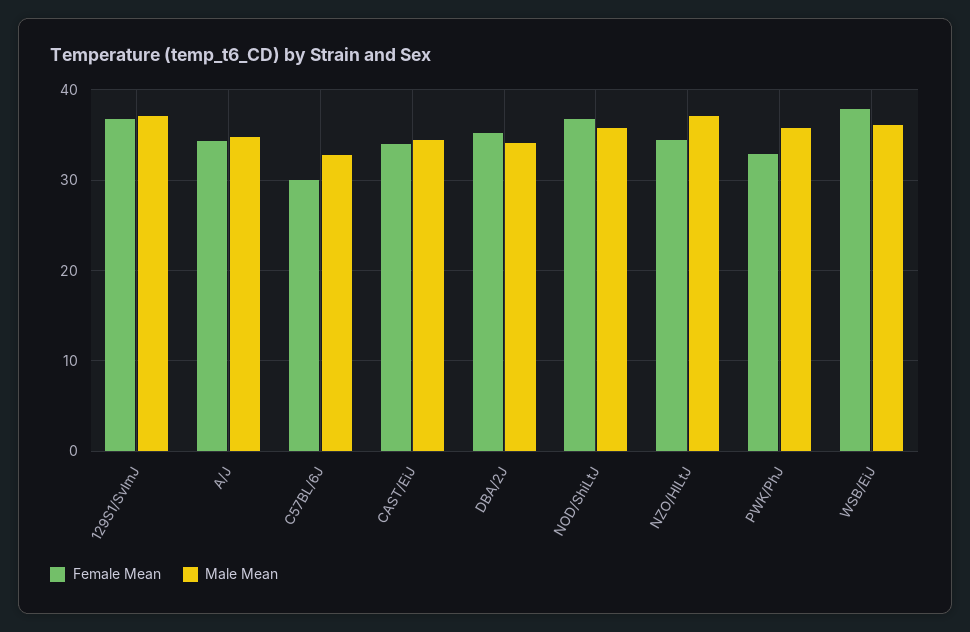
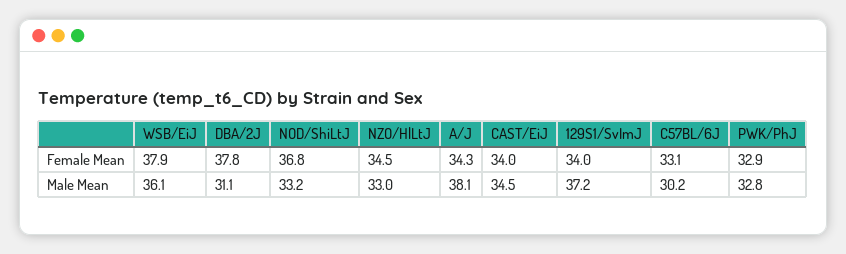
  {
    "Female Mean": {
-     "129S1/SvImJ": 37,
+     "129S1/SvImJ": 34,
      "A/J": 34.3,
-     "C57BL/6J": 30,
+     "C57BL/6J": 33.1,
      "CAST/EiJ": 34,
-     "DBA/2J": 35,
+     "DBA/2J": 37.8,
      "NOD/ShiLtJ": 36.8,
      "NZO/HlLtJ": 34.5,
      "PWK/PhJ": 32.9,
      "WSB/EiJ": 37.9
    },
    "Male Mean": {
      "129S1/SvImJ": 37.2,
-     "A/J": 35,
+     "A/J": 38.1,
-     "C57BL/6J": 33,
+     "C57BL/6J": 30.2,
      "CAST/EiJ": 34.5,
-     "DBA/2J": 34,
+     "DBA/2J": 31.1,
-     "NOD/ShiLtJ": 36,
+     "NOD/ShiLtJ": 33.2,
-     "NZO/HlLtJ": 37,
+     "NZO/HlLtJ": 33,
-     "PWK/PhJ": 36,
+     "PWK/PhJ": 32.8,
      "WSB/EiJ": 36.1
    }
  }

